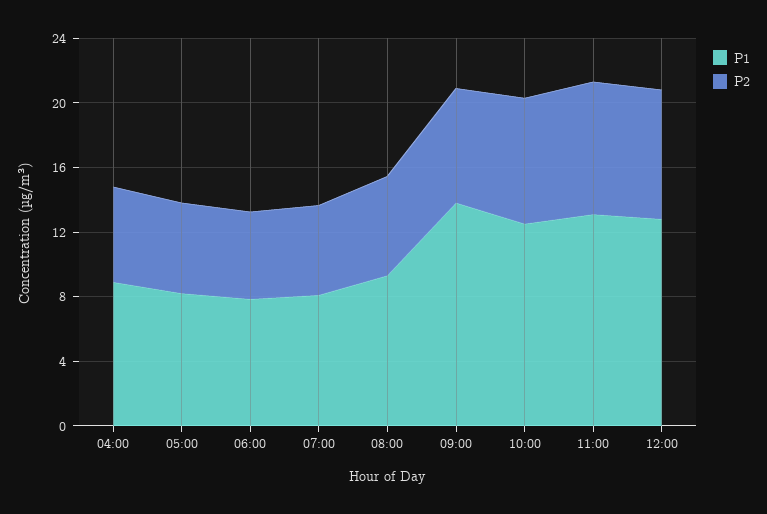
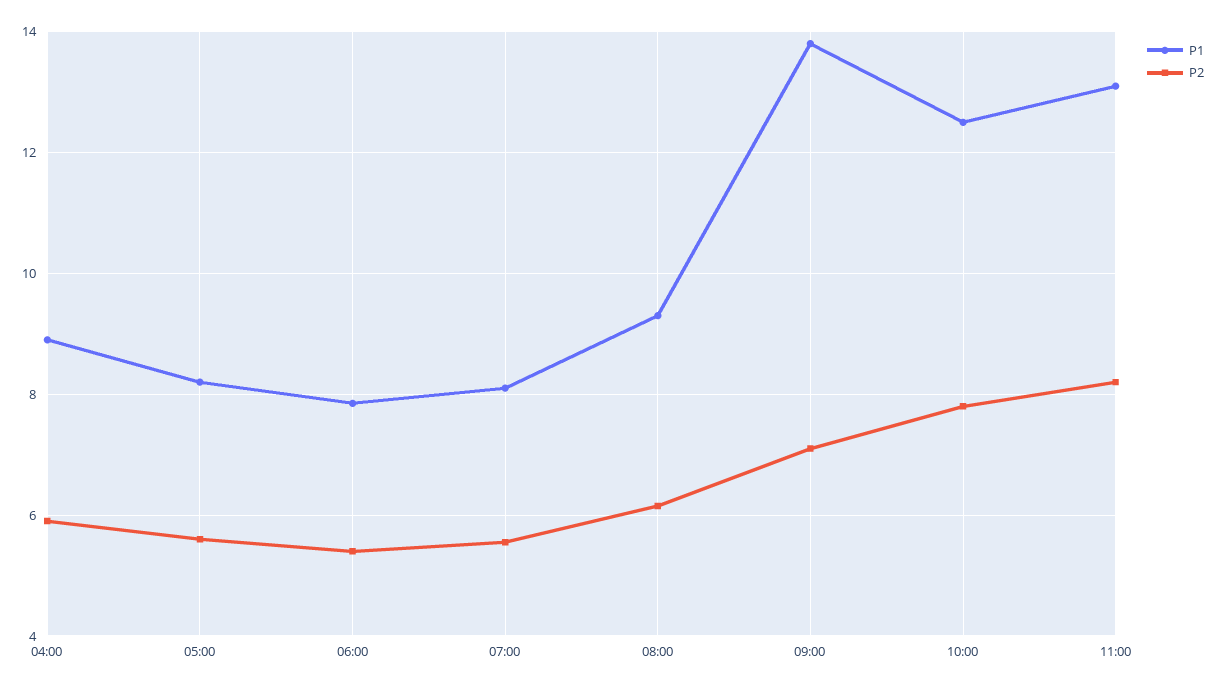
  {
    "P1": {
      "04:00": 9,
      "05:00": 8.2,
      "06:00": 7.8,
      "07:00": 8.2,
      "08:00": 9.4,
      "09:00": 13.8,
      "10:00": 12.6,
-     "11:00": 13.2,
+     "11:00": 13.2
-     "12:00": 13
    },
    "P2": {
      "04:00": 6,
      "05:00": 5.6,
      "06:00": 5.4,
      "07:00": 5.6,
      "08:00": 6.2,
      "09:00": 7.2,
      "10:00": 7.8,
-     "11:00": 8.2,
+     "11:00": 8.2
-     "12:00": 8
    }
  }

